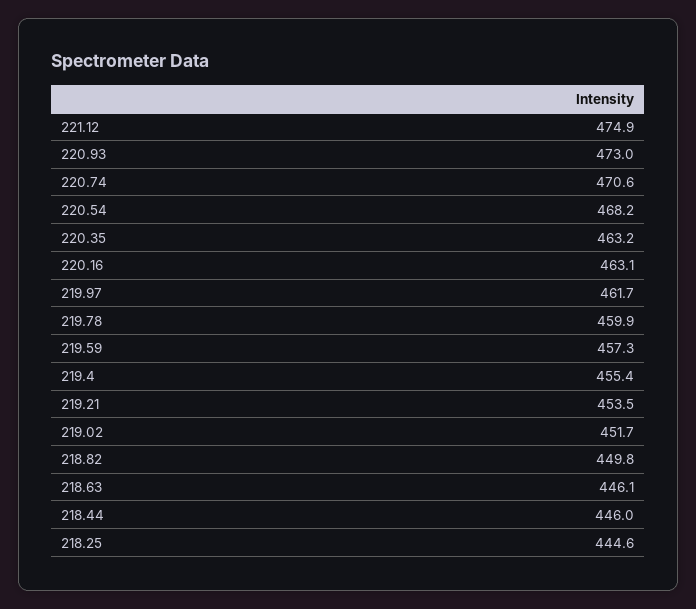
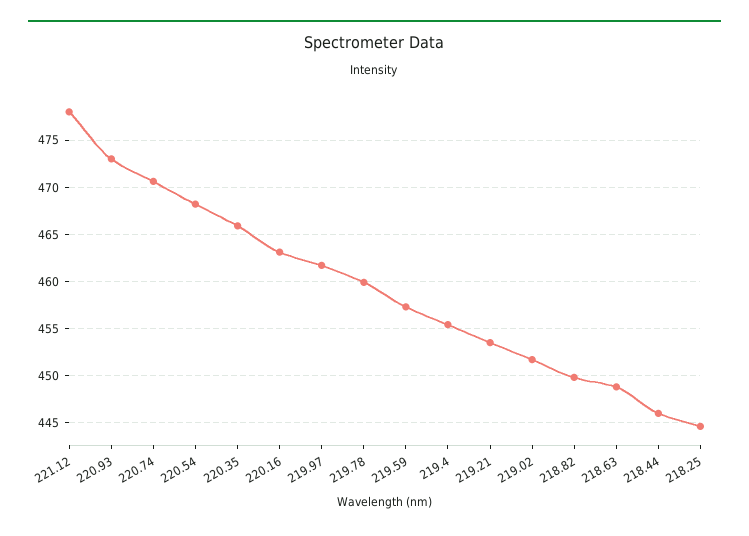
  {
-   "221.12": 474.9,
+   "221.12": 478,
    "220.93": 473,
    "220.74": 470.6,
    "220.54": 468.2,
-   "220.35": 463.2,
+   "220.35": 466,
    "220.16": 463.1,
    "219.97": 461.7,
    "219.78": 459.9,
    "219.59": 457.3,
    "219.4": 455.4,
    "219.21": 453.5,
    "219.02": 451.7,
    "218.82": 449.8,
-   "218.63": 446.1,
+   "218.63": 449,
    "218.44": 446,
    "218.25": 444.6
  }

